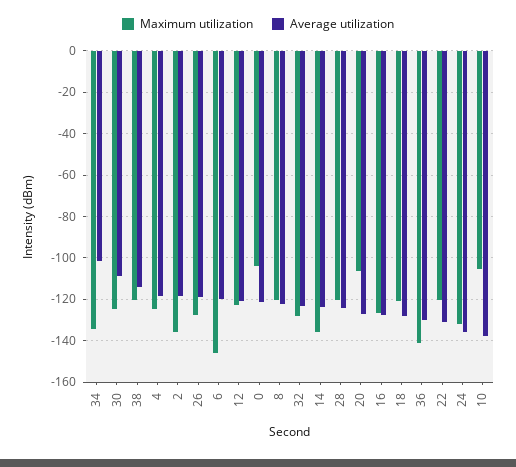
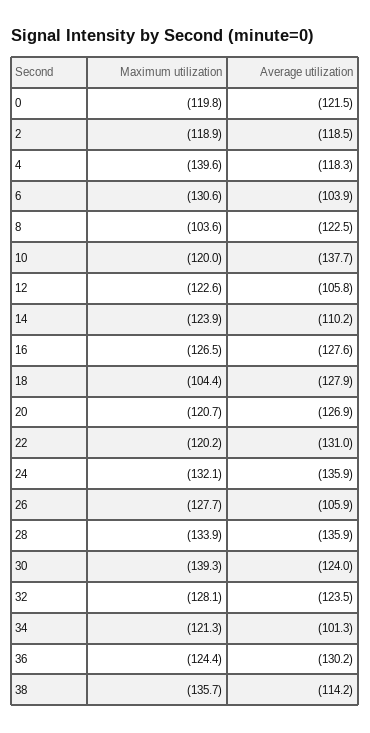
  {
    "Maximum utilization": {
-     "34": -135,
+     "34": -121.3,
-     "30": -125,
+     "30": -139.3,
-     "38": -120,
+     "38": -135.7,
-     "4": -125,
+     "4": -139.6,
-     "2": -135,
+     "2": -118.9,
      "26": -127.7,
-     "6": -145,
+     "6": -130.6,
      "12": -122.6,
-     "0": -105,
+     "0": -119.8,
-     "8": -120,
+     "8": -103.6,
      "32": -128.1,
-     "14": -135,
+     "14": -123.9,
-     "28": -120,
+     "28": -133.9,
-     "20": -105,
+     "20": -120.7,
      "16": -126.5,
-     "18": -120,
+     "18": -104.4,
-     "36": -140,
+     "36": -124.4,
      "22": -120.2,
      "24": -132.1,
-     "10": -105
+     "10": -120
    },
    "Average utilization": {
      "34": -101.3,
-     "30": -110,
+     "30": -124,
      "38": -114.2,
      "4": -118.3,
      "2": -118.5,
-     "26": -120,
+     "26": -105.9,
-     "6": -120,
+     "6": -103.9,
-     "12": -120,
+     "12": -105.8,
      "0": -121.5,
      "8": -122.5,
      "32": -123.5,
-     "14": -125,
+     "14": -110.2,
-     "28": -125,
+     "28": -135.9,
      "20": -126.9,
      "16": -127.6,
      "18": -127.9,
      "36": -130.2,
      "22": -131,
      "24": -135.9,
      "10": -137.7
    }
  }

